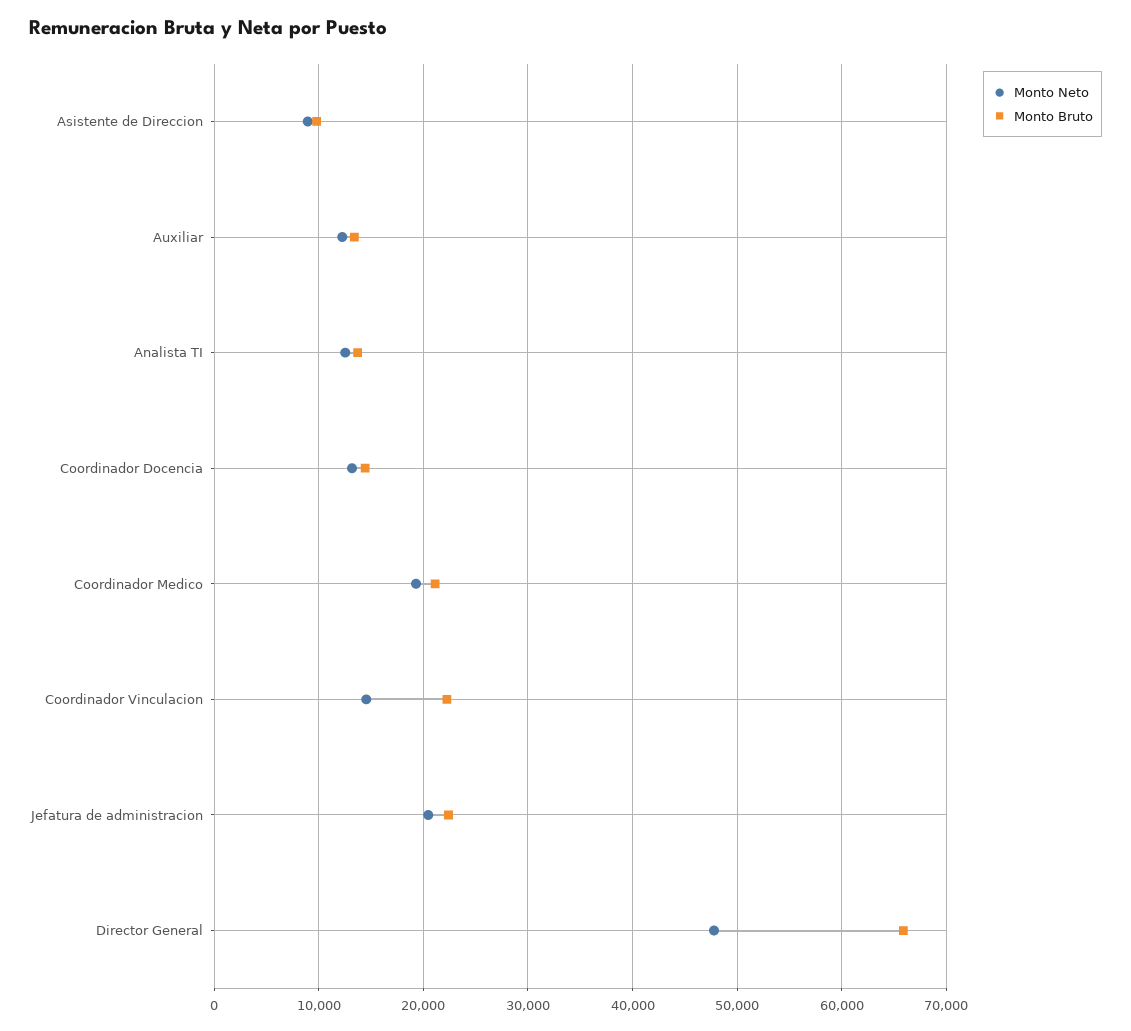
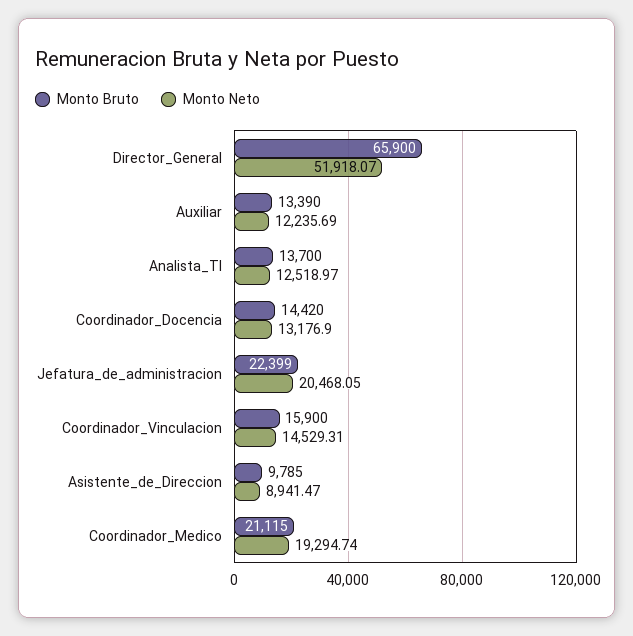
  {
    "Monto Neto": {
      "Asistente de Direccion": 8941.47,
      "Auxiliar": 12235.69,
      "Analista TI": 12518.97,
      "Coordinador Docencia": 13176.9,
      "Coordinador Medico": 19294.74,
      "Coordinador Vinculacion": 14529.31,
      "Jefatura de administracion": 20468.05,
-     "Director General": 48000
+     "Director General": 51918.07
    },
    "Monto Bruto": {
      "Asistente de Direccion": 9785,
      "Auxiliar": 13390,
      "Analista TI": 13700,
      "Coordinador Docencia": 14420,
      "Coordinador Medico": 21115,
-     "Coordinador Vinculacion": 22000,
+     "Coordinador Vinculacion": 15900,
      "Jefatura de administracion": 22399,
      "Director General": 65900
    }
  }

